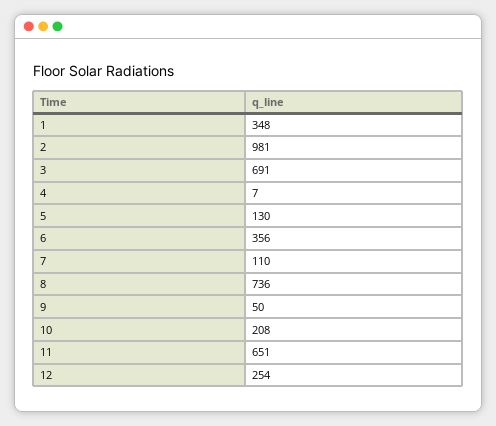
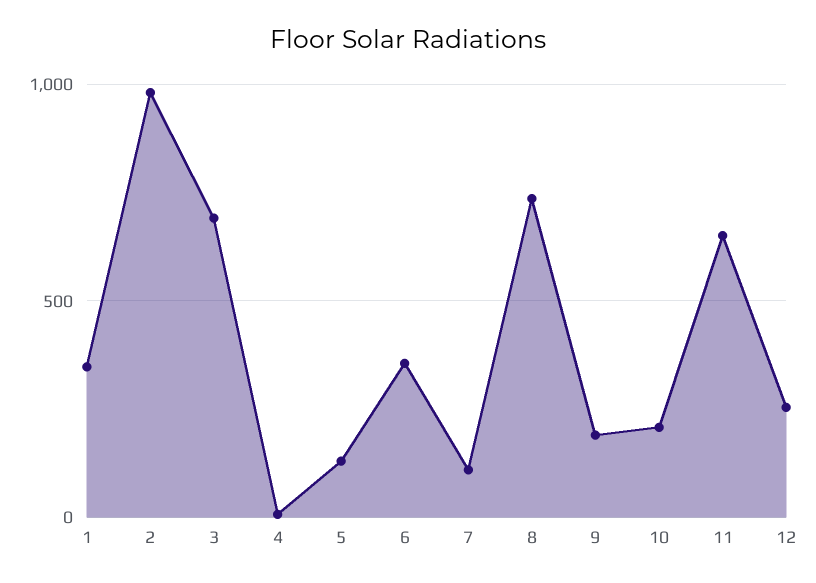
  {
    "1": 348,
    "2": 981,
    "3": 691,
    "4": 7,
    "5": 130,
    "6": 356,
    "7": 110,
    "8": 736,
-   "9": 50,
+   "9": 200,
    "10": 208,
    "11": 651,
    "12": 254
  }

